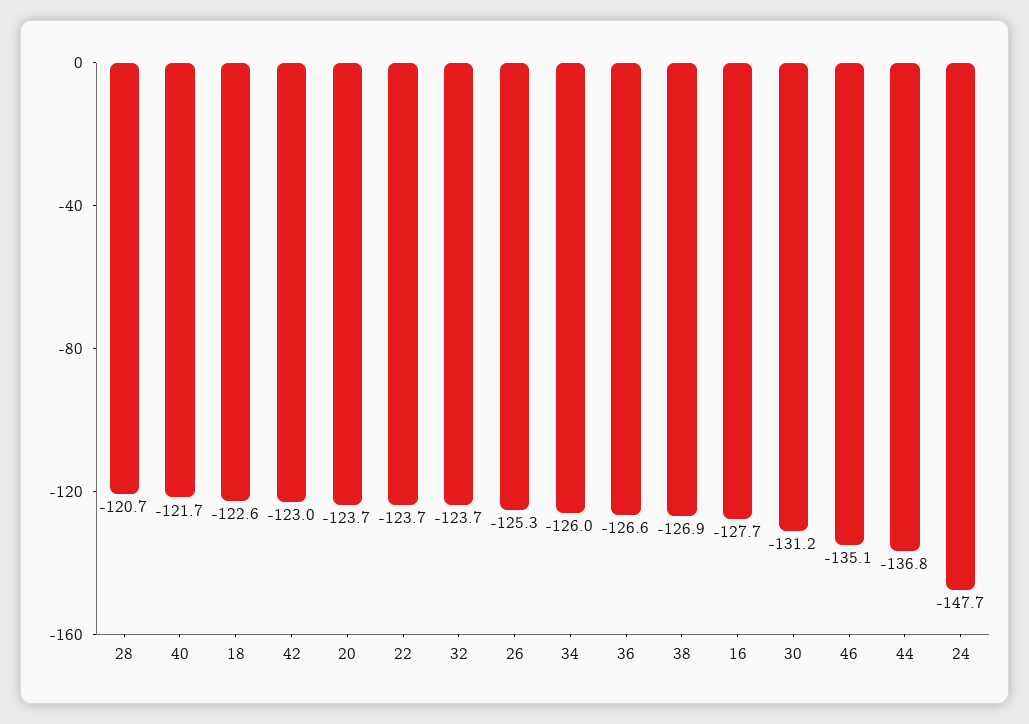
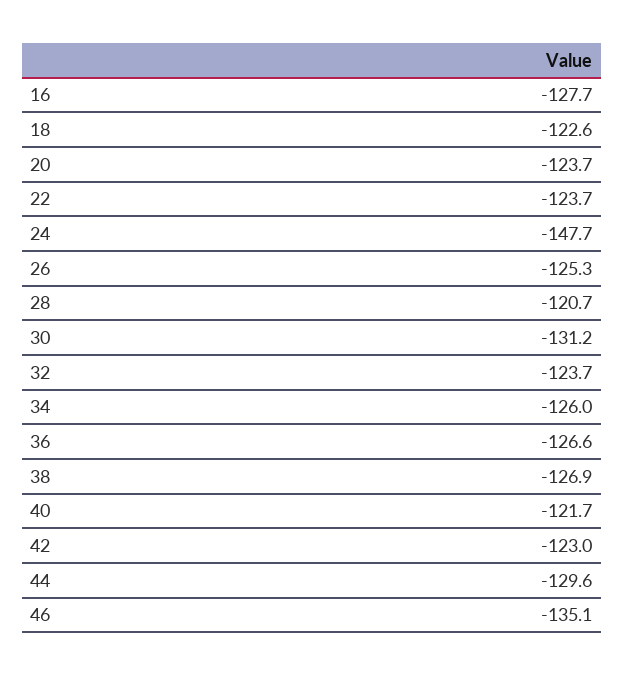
  {
    "28": -120.7,
    "40": -121.7,
    "18": -122.6,
    "42": -123,
    "20": -123.7,
    "22": -123.7,
    "32": -123.7,
    "26": -125.3,
    "34": -126,
    "36": -126.6,
    "38": -126.9,
    "16": -127.7,
    "30": -131.2,
    "46": -135.1,
-   "44": -136.8,
+   "44": -129.6,
    "24": -147.7
  }

